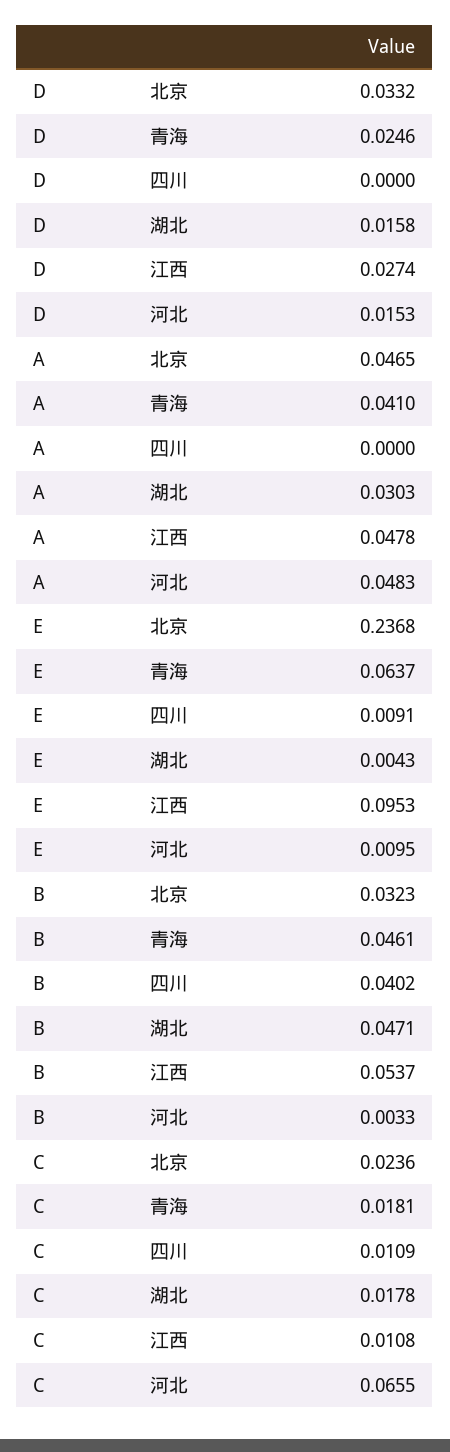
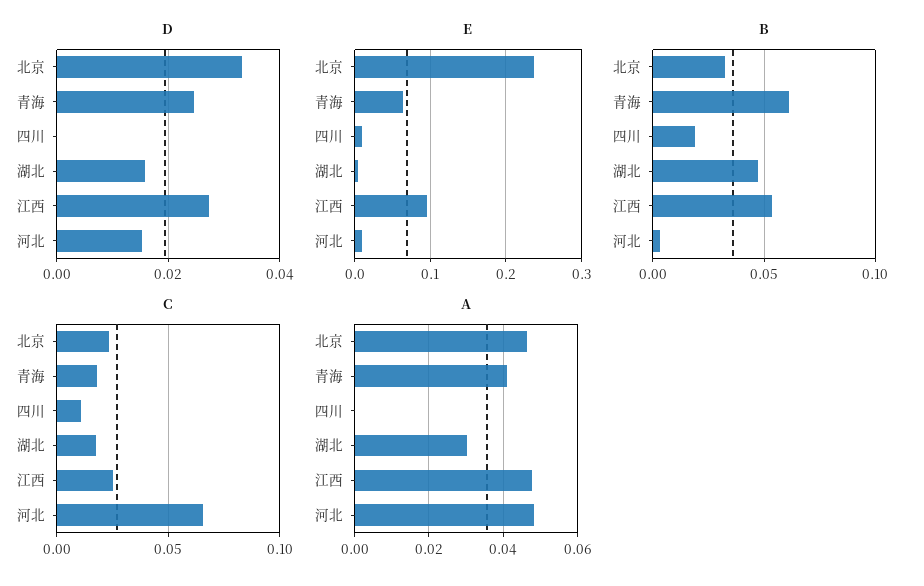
  {
    "D": {
      "北京": 0.0332,
      "青海": 0.0246,
      "四川": 0,
      "湖北": 0.0158,
      "江西": 0.0274,
      "河北": 0.0153
    },
    "A": {
      "北京": 0.0465,
      "青海": 0.041,
      "四川": 0,
      "湖北": 0.0303,
      "江西": 0.0478,
      "河北": 0.0483
    },
    "E": {
      "北京": 0.2368,
      "青海": 0.0637,
      "四川": 0.0091,
      "湖北": 0.0043,
      "江西": 0.0953,
      "河北": 0.0095
    },
    "B": {
      "北京": 0.0323,
-     "青海": 0.0461,
+     "青海": 0.06,
-     "四川": 0.0402,
+     "四川": 0.02,
      "湖北": 0.0471,
      "江西": 0.0537,
      "河北": 0.0033
    },
    "C": {
      "北京": 0.0236,
      "青海": 0.0181,
      "四川": 0.0109,
      "湖北": 0.0178,
-     "江西": 0.0108,
+     "江西": 0.025,
      "河北": 0.0655
    }
  }

